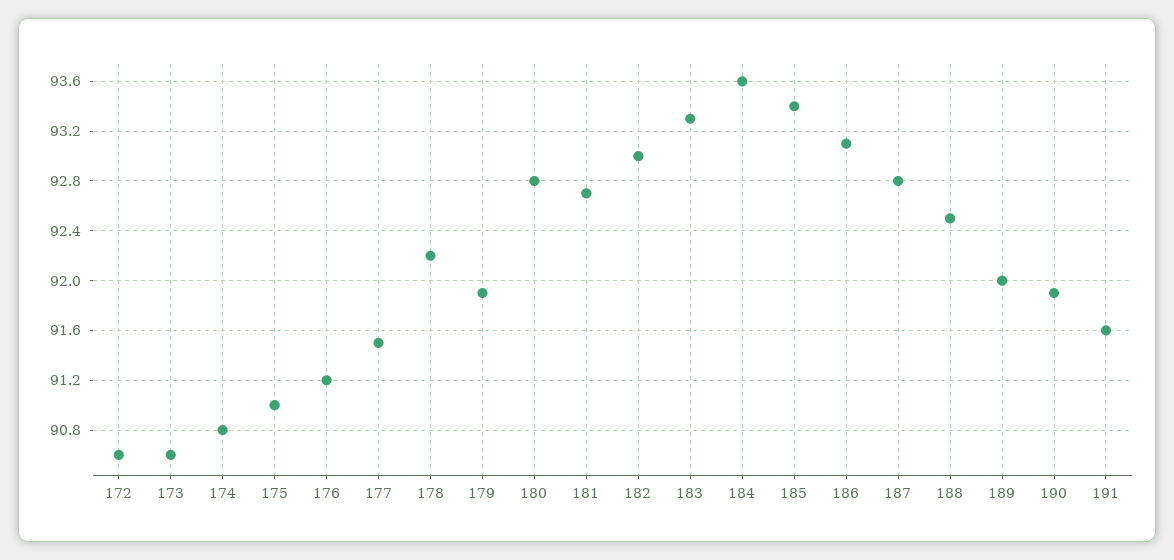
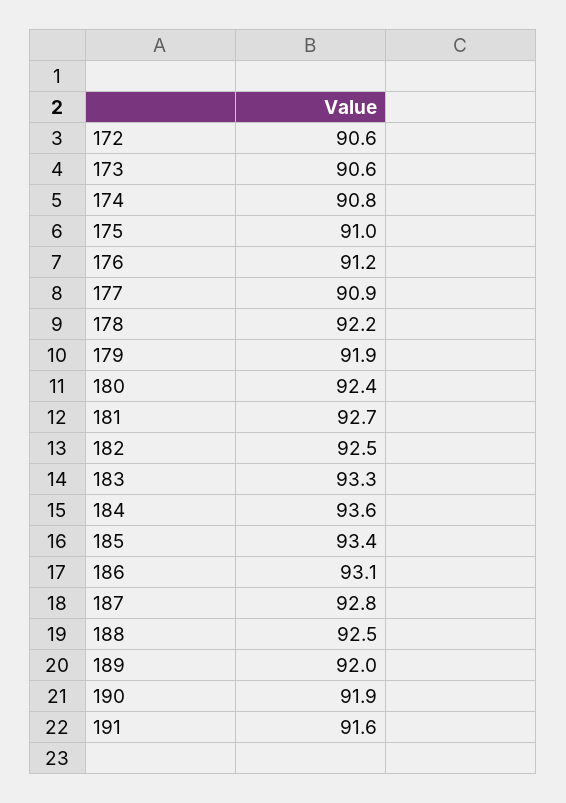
  {
    "172": 90.6,
    "173": 90.6,
    "174": 90.8,
    "175": 91,
    "176": 91.2,
-   "177": 91.5,
+   "177": 90.9,
    "178": 92.2,
    "179": 91.9,
-   "180": 92.8,
+   "180": 92.4,
    "181": 92.7,
-   "182": 93,
+   "182": 92.5,
    "183": 93.3,
    "184": 93.6,
    "185": 93.4,
    "186": 93.1,
    "187": 92.8,
    "188": 92.5,
    "189": 92,
    "190": 91.9,
    "191": 91.6
  }

